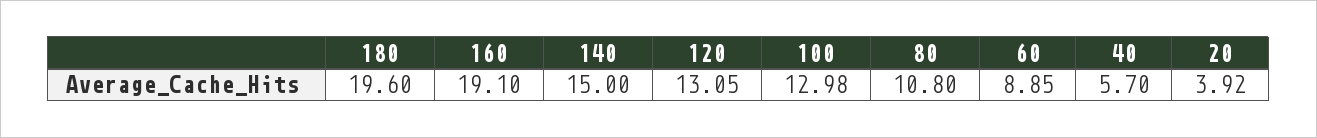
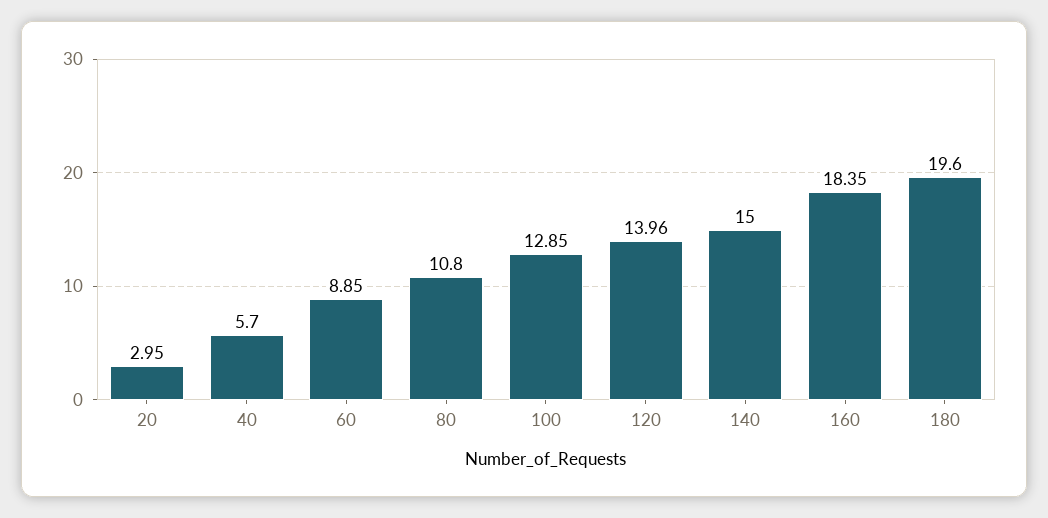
  {
    "180": 19.6,
-   "160": 19.1,
+   "160": 18.35,
    "140": 15,
-   "120": 13.05,
+   "120": 13.96,
-   "100": 12.98,
+   "100": 12.85,
    "80": 10.8,
    "60": 8.85,
    "40": 5.7,
-   "20": 3.92
+   "20": 2.95
  }

